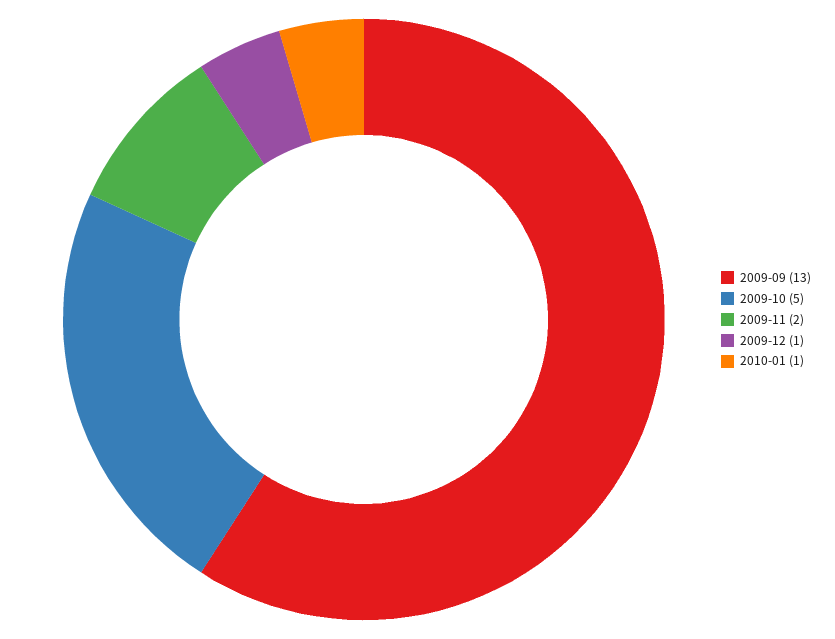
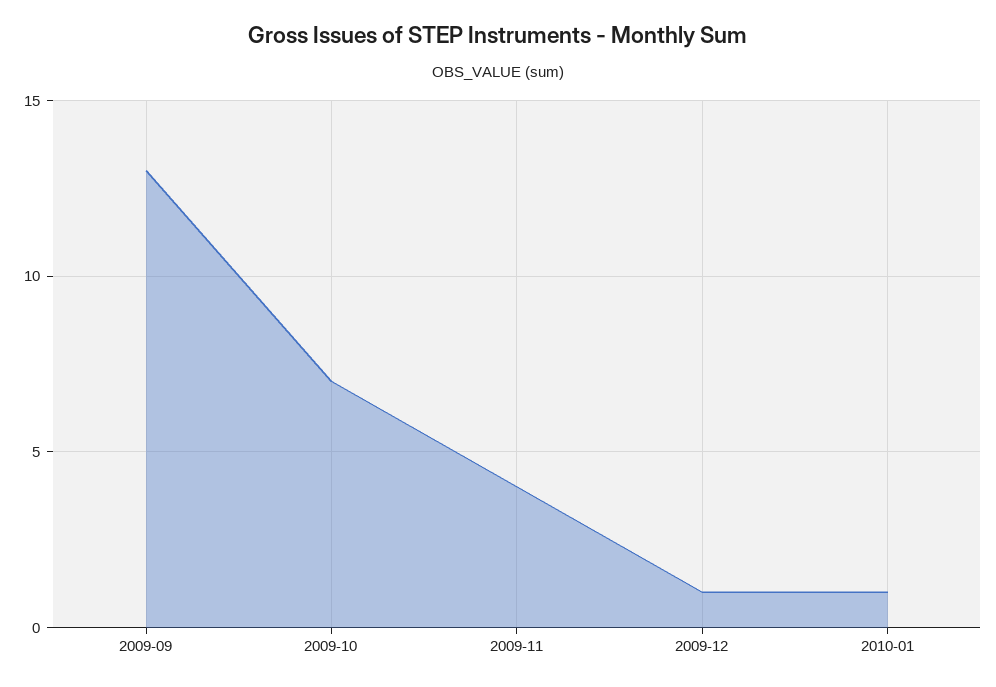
  {
    "2009-09": 13,
-   "2009-10": 5,
+   "2009-10": 7,
-   "2009-11": 2,
+   "2009-11": 4,
    "2009-12": 1,
    "2010-01": 1
  }

